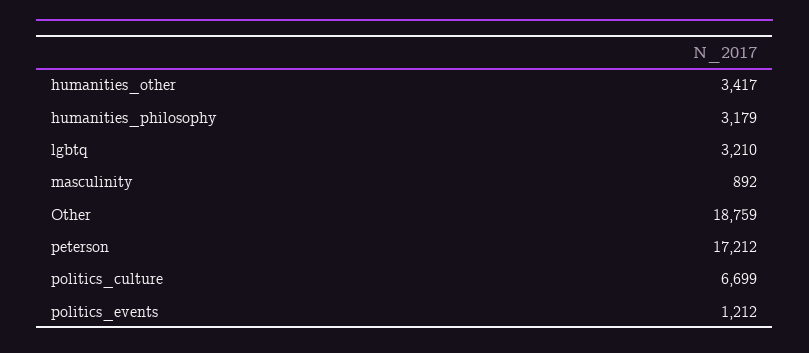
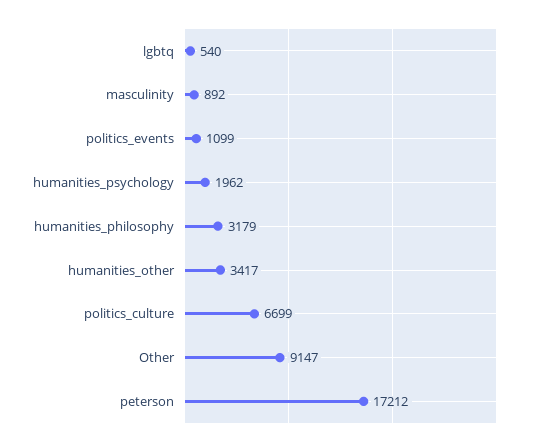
  {
    "humanities_other": 3417,
    "humanities_philosophy": 3179,
-   "lgbtq": 3210,
+   "lgbtq": 540,
    "masculinity": 892,
-   "Other": 18759,
+   "Other": 9147,
    "peterson": 17212,
    "politics_culture": 6699,
-   "politics_events": 1212
+   "politics_events": 1099,
+   "humanities_psychology": 1962
  }

